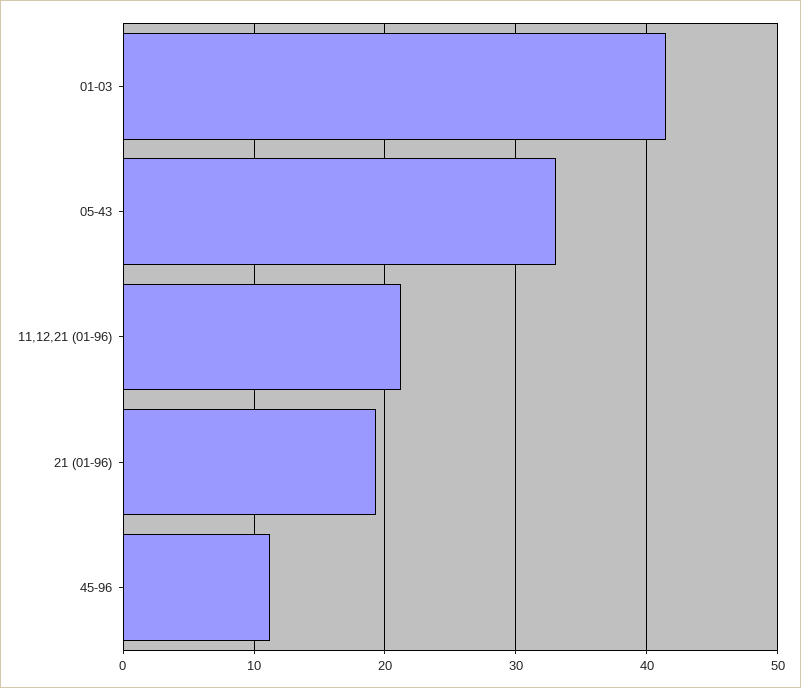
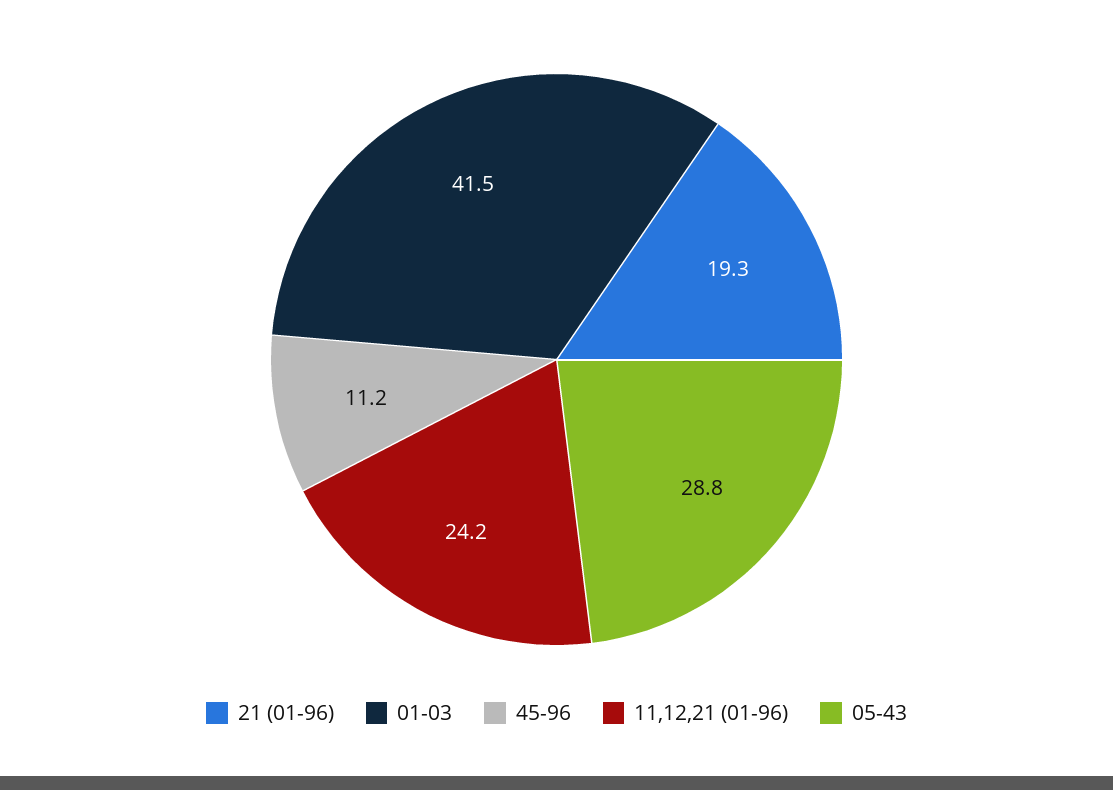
  {
    "01-03": 41.5,
-   "05-43": 33,
+   "05-43": 28.8,
-   "11,12,21 (01-96)": 21,
+   "11,12,21 (01-96)": 24.2,
    "21 (01-96)": 19.3,
    "45-96": 11.2
  }

